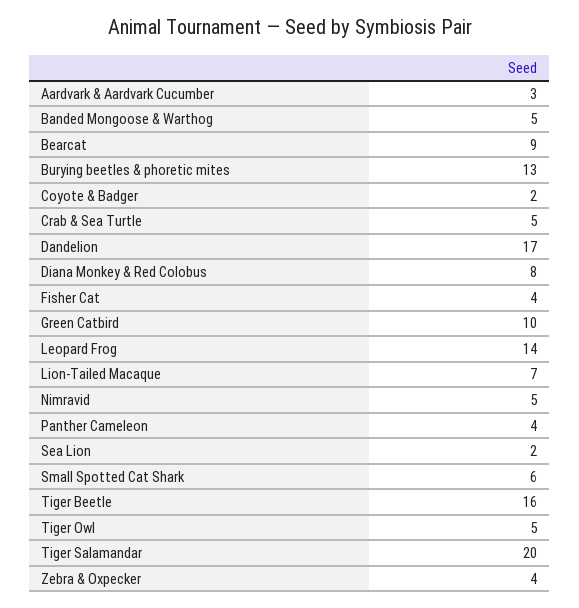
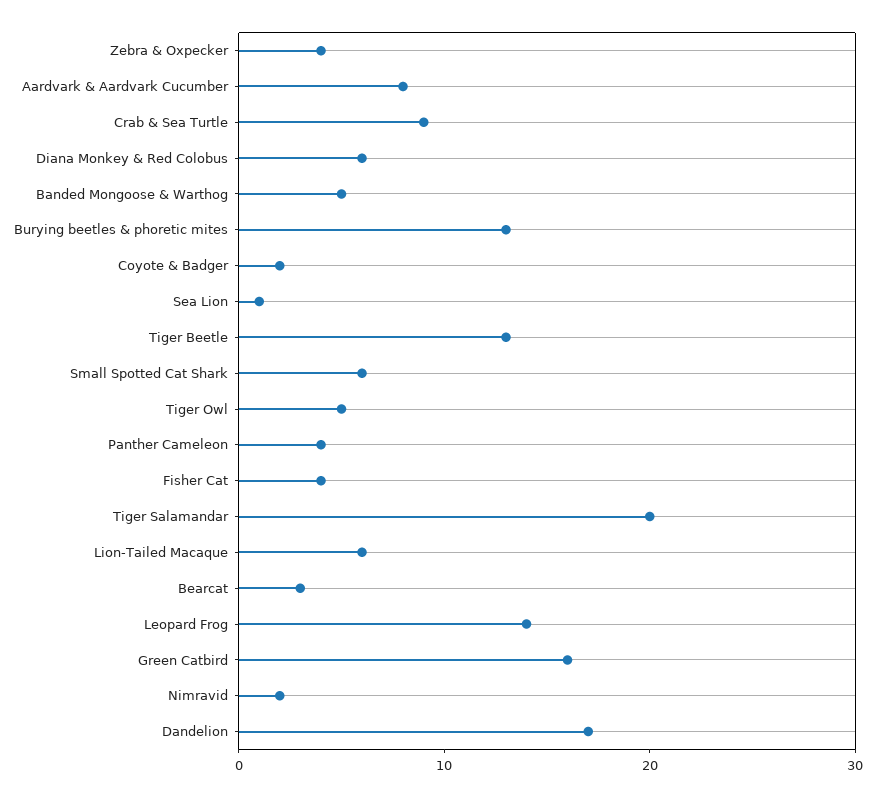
  {
-   "Aardvark & Aardvark Cucumber": 3,
+   "Aardvark & Aardvark Cucumber": 8,
    "Banded Mongoose & Warthog": 5,
-   "Bearcat": 9,
+   "Bearcat": 3,
    "Burying beetles & phoretic mites": 13,
    "Coyote & Badger": 2,
-   "Crab & Sea Turtle": 5,
+   "Crab & Sea Turtle": 9,
    "Dandelion": 17,
-   "Diana Monkey & Red Colobus": 8,
+   "Diana Monkey & Red Colobus": 6,
    "Fisher Cat": 4,
-   "Green Catbird": 10,
+   "Green Catbird": 16,
    "Leopard Frog": 14,
-   "Lion-Tailed Macaque": 7,
+   "Lion-Tailed Macaque": 6,
-   "Nimravid": 5,
+   "Nimravid": 2,
    "Panther Cameleon": 4,
-   "Sea Lion": 2,
+   "Sea Lion": 1,
    "Small Spotted Cat Shark": 6,
-   "Tiger Beetle": 16,
+   "Tiger Beetle": 13,
    "Tiger Owl": 5,
    "Tiger Salamandar": 20,
    "Zebra & Oxpecker": 4
  }

